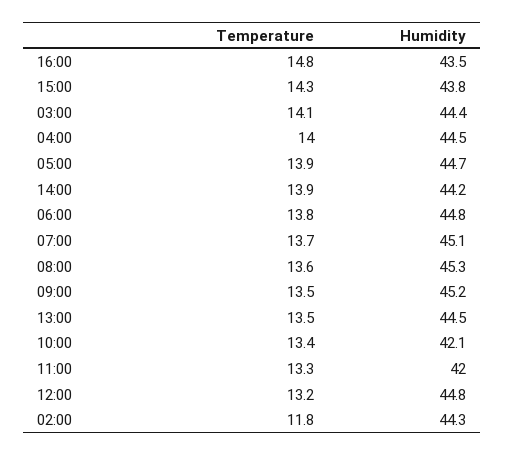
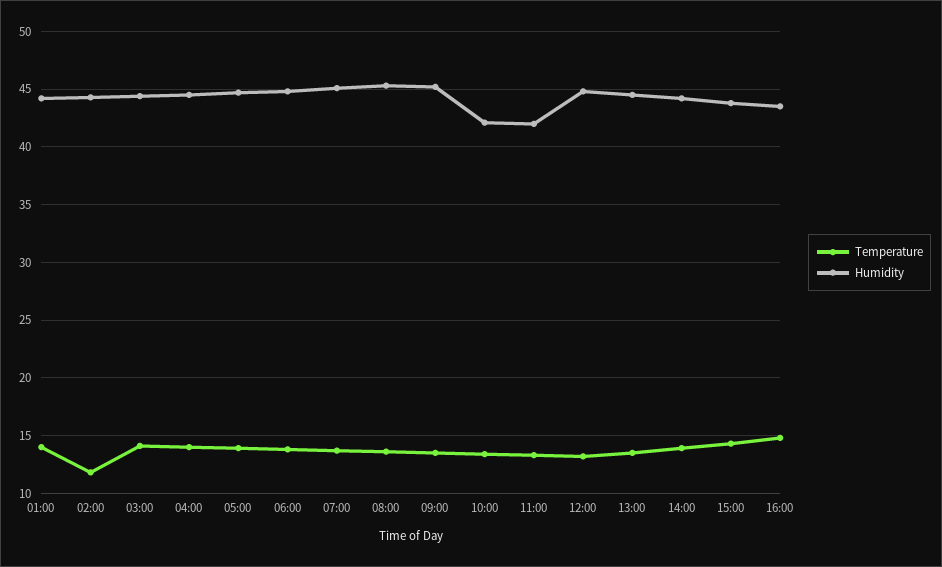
  {
    "Temperature": {
      "16:00": 14.8,
      "15:00": 14.3,
      "03:00": 14.1,
      "04:00": 14,
      "05:00": 13.9,
      "14:00": 13.9,
      "06:00": 13.8,
      "07:00": 13.7,
      "08:00": 13.6,
      "09:00": 13.5,
      "13:00": 13.5,
      "10:00": 13.4,
      "11:00": 13.3,
      "12:00": 13.2,
-     "02:00": 11.8
+     "02:00": 11.8,
+     "01:00": 14
    },
    "Humidity": {
      "16:00": 43.5,
      "15:00": 43.8,
      "03:00": 44.4,
      "04:00": 44.5,
      "05:00": 44.7,
      "14:00": 44.2,
      "06:00": 44.8,
      "07:00": 45.1,
      "08:00": 45.3,
      "09:00": 45.2,
      "13:00": 44.5,
      "10:00": 42.1,
      "11:00": 42,
      "12:00": 44.8,
-     "02:00": 44.3
+     "02:00": 44.3,
+     "01:00": 44
    }
  }

